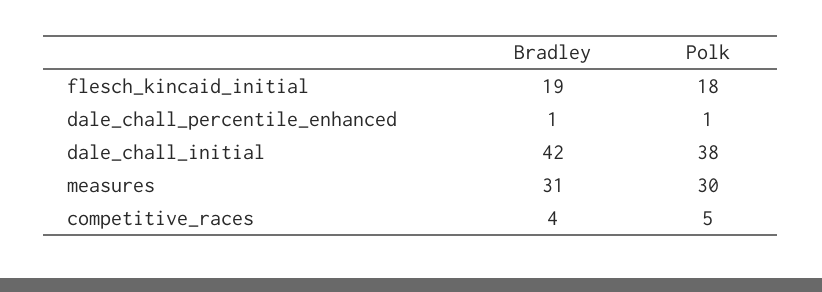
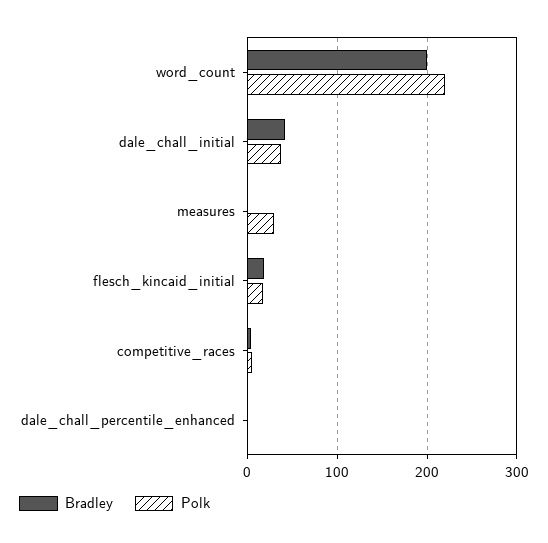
  {
    "Bradley": {
      "flesch_kincaid_initial": 19,
      "dale_chall_percentile_enhanced": 1,
      "dale_chall_initial": 42,
-     "measures": 31,
+     "measures": 0,
-     "competitive_races": 4
+     "competitive_races": 4,
+     "word_count": 200
    },
    "Polk": {
      "flesch_kincaid_initial": 18,
      "dale_chall_percentile_enhanced": 1,
      "dale_chall_initial": 38,
      "measures": 30,
-     "competitive_races": 5
+     "competitive_races": 5,
+     "word_count": 220
    }
  }

